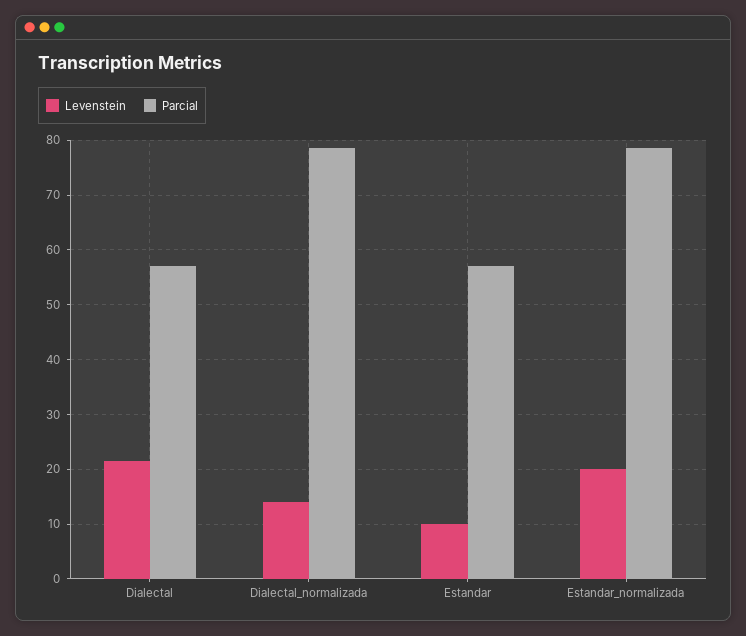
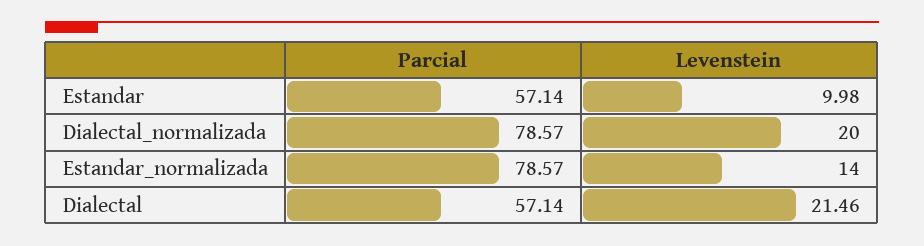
  {
    "Levenstein": {
      "Dialectal": 21.46,
-     "Dialectal_normalizada": 14,
+     "Dialectal_normalizada": 20,
      "Estandar": 9.98,
-     "Estandar_normalizada": 20
+     "Estandar_normalizada": 14
    },
    "Parcial": {
      "Dialectal": 57.14,
      "Dialectal_normalizada": 78.57,
      "Estandar": 57.14,
      "Estandar_normalizada": 78.57
    }
  }

